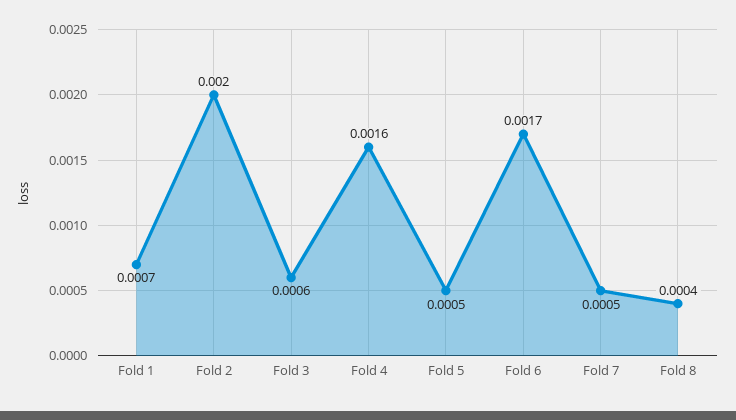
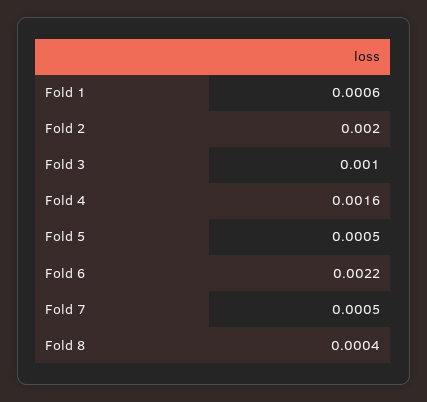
  {
-   "Fold 1": 0.0007,
+   "Fold 1": 0.0006,
    "Fold 2": 0.002,
-   "Fold 3": 0.0006,
+   "Fold 3": 0.001,
    "Fold 4": 0.0016,
    "Fold 5": 0.0005,
-   "Fold 6": 0.0017,
+   "Fold 6": 0.0022,
    "Fold 7": 0.0005,
    "Fold 8": 0.0004
  }

